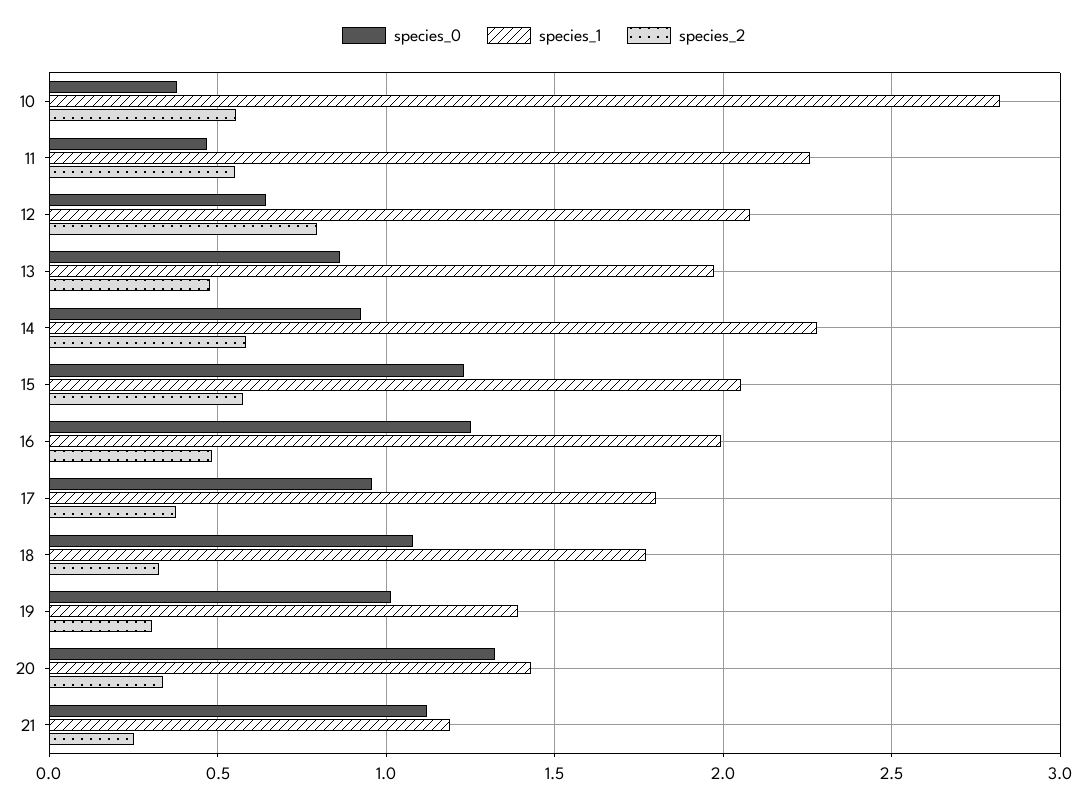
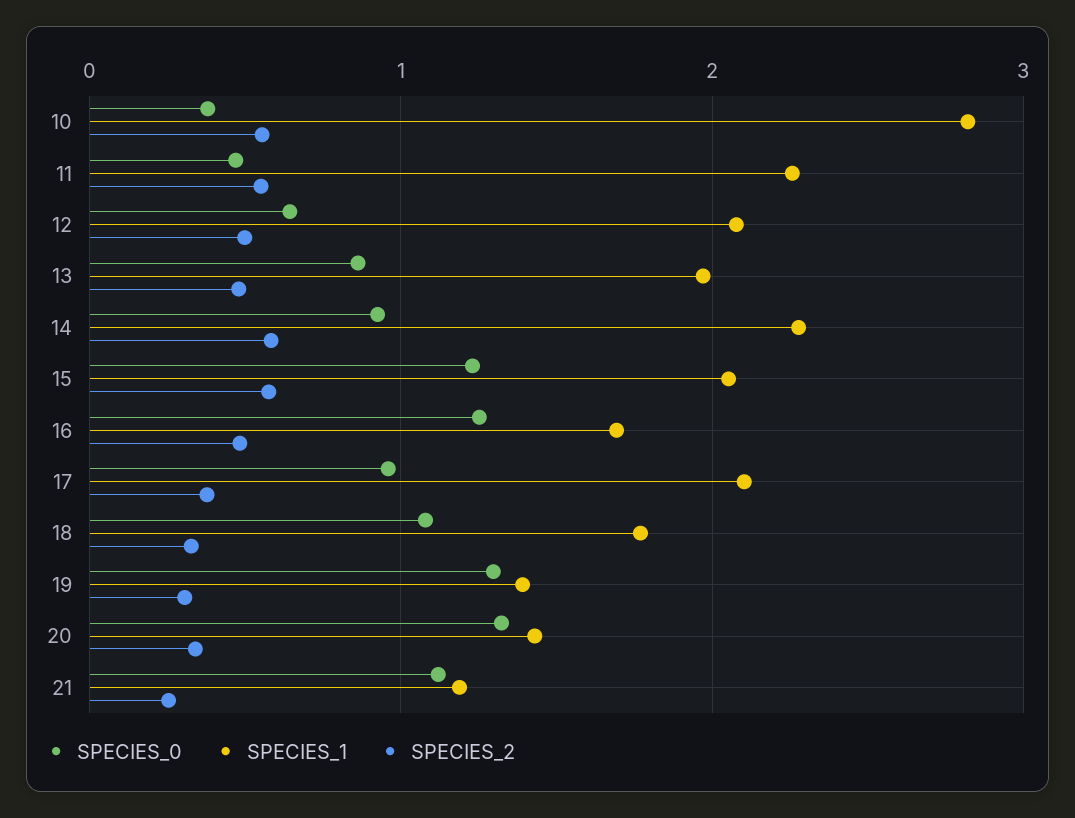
  {
    "species_0": {
      "10": 0.4,
      "11": 0.45,
      "12": 0.65,
      "13": 0.85,
      "14": 0.95,
      "15": 1.25,
      "16": 1.25,
      "17": 0.95,
      "18": 1.1,
-     "19": 1,
+     "19": 1.3,
      "20": 1.3,
      "21": 1.1
    },
    "species_1": {
      "10": 2.8,
      "11": 2.25,
      "12": 2.1,
      "13": 1.95,
      "14": 2.3,
      "15": 2.05,
-     "16": 2,
+     "16": 1.7,
-     "17": 1.8,
+     "17": 2.1,
      "18": 1.75,
      "19": 1.4,
      "20": 1.45,
      "21": 1.2
    },
    "species_2": {
      "10": 0.55,
      "11": 0.55,
-     "12": 0.8,
+     "12": 0.5,
      "13": 0.5,
      "14": 0.6,
      "15": 0.6,
      "16": 0.5,
      "17": 0.4,
      "18": 0.35,
      "19": 0.3,
      "20": 0.35,
      "21": 0.25
    }
  }

